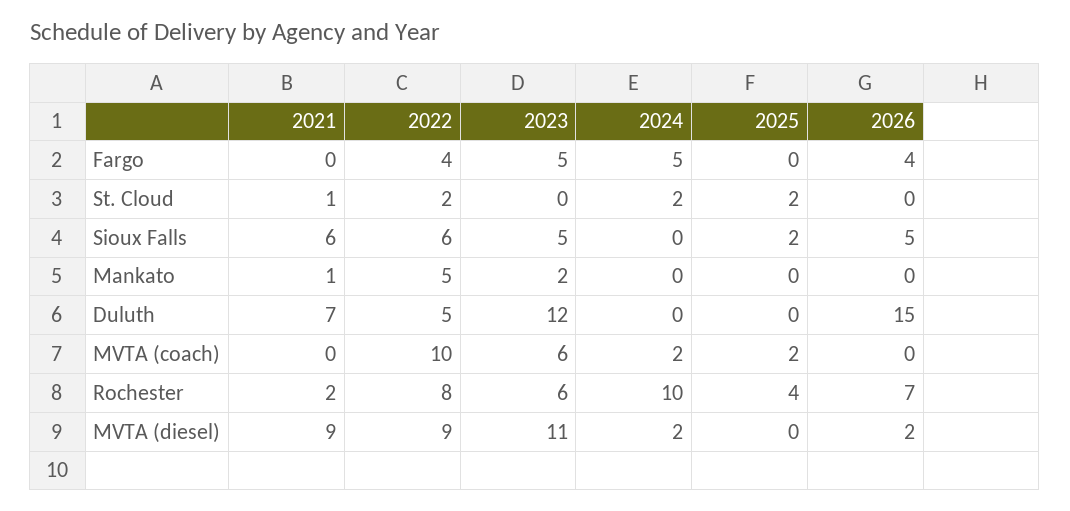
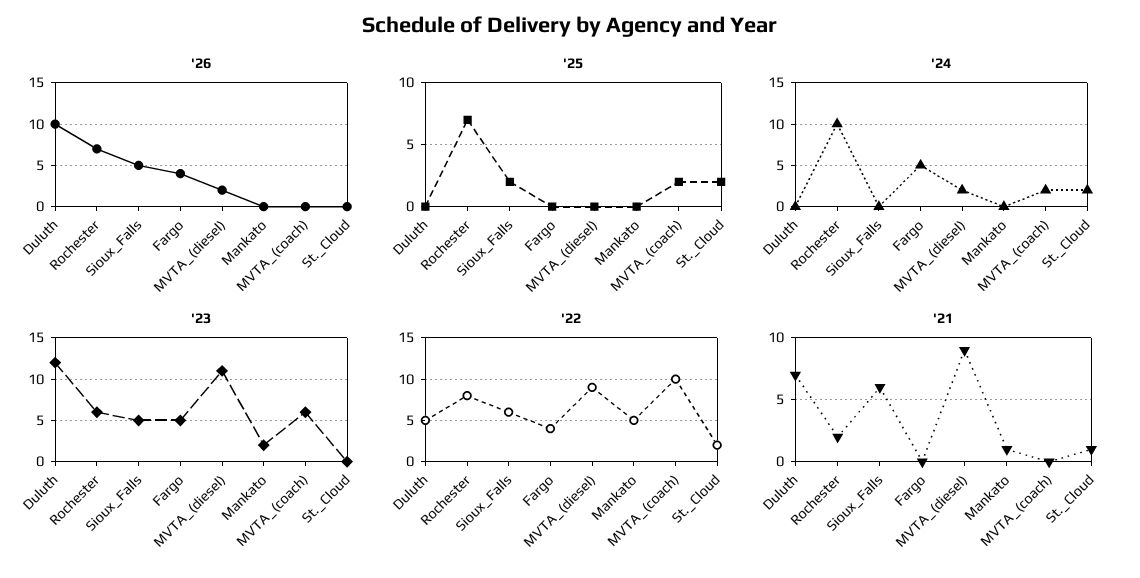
  {
    "2021": {
      "Fargo": 0,
      "St. Cloud": 1,
      "Sioux Falls": 6,
      "Mankato": 1,
      "Duluth": 7,
      "MVTA (coach)": 0,
      "Rochester": 2,
      "MVTA (diesel)": 9
    },
    "2022": {
      "Fargo": 4,
      "St. Cloud": 2,
      "Sioux Falls": 6,
      "Mankato": 5,
      "Duluth": 5,
      "MVTA (coach)": 10,
      "Rochester": 8,
      "MVTA (diesel)": 9
    },
    "2023": {
      "Fargo": 5,
      "St. Cloud": 0,
      "Sioux Falls": 5,
      "Mankato": 2,
      "Duluth": 12,
      "MVTA (coach)": 6,
      "Rochester": 6,
      "MVTA (diesel)": 11
    },
    "2024": {
      "Fargo": 5,
      "St. Cloud": 2,
      "Sioux Falls": 0,
      "Mankato": 0,
      "Duluth": 0,
      "MVTA (coach)": 2,
      "Rochester": 10,
      "MVTA (diesel)": 2
    },
    "2025": {
      "Fargo": 0,
      "St. Cloud": 2,
      "Sioux Falls": 2,
      "Mankato": 0,
      "Duluth": 0,
      "MVTA (coach)": 2,
-     "Rochester": 4,
+     "Rochester": 7,
      "MVTA (diesel)": 0
    },
    "2026": {
      "Fargo": 4,
      "St. Cloud": 0,
      "Sioux Falls": 5,
      "Mankato": 0,
-     "Duluth": 15,
+     "Duluth": 10,
      "MVTA (coach)": 0,
      "Rochester": 7,
      "MVTA (diesel)": 2
    }
  }

